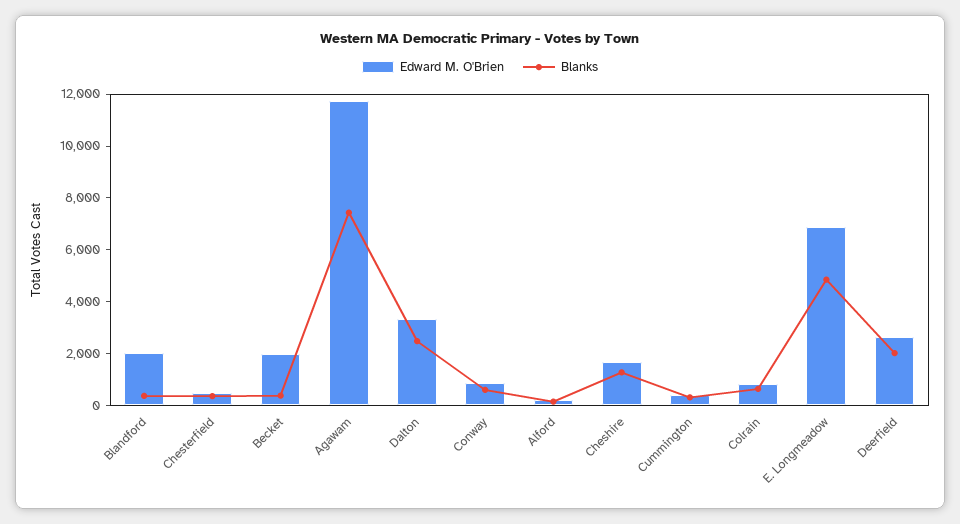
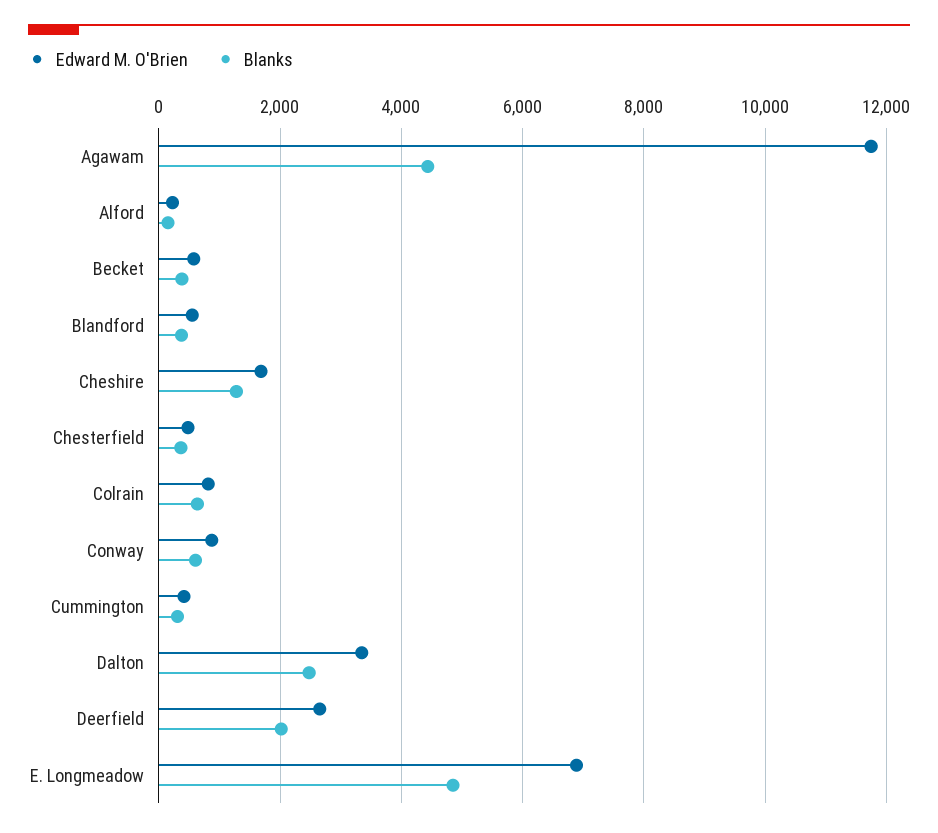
  {
    "Edward M. O'Brien": {
-     "Blandford": 2000,
+     "Blandford": 600,
      "Chesterfield": 400,
-     "Becket": 2000,
+     "Becket": 600,
      "Agawam": 11800,
      "Dalton": 3400,
      "Conway": 800,
      "Alford": 200,
      "Cheshire": 1600,
      "Cummington": 400,
      "Colrain": 800,
      "E. Longmeadow": 6800,
      "Deerfield": 2600
    },
    "Blanks": {
      "Blandford": 400,
      "Chesterfield": 400,
      "Becket": 400,
-     "Agawam": 7500,
+     "Agawam": 4400,
      "Dalton": 2400,
      "Conway": 600,
      "Alford": 200,
      "Cheshire": 1200,
      "Cummington": 400,
      "Colrain": 600,
      "E. Longmeadow": 4800,
      "Deerfield": 2000
    }
  }

